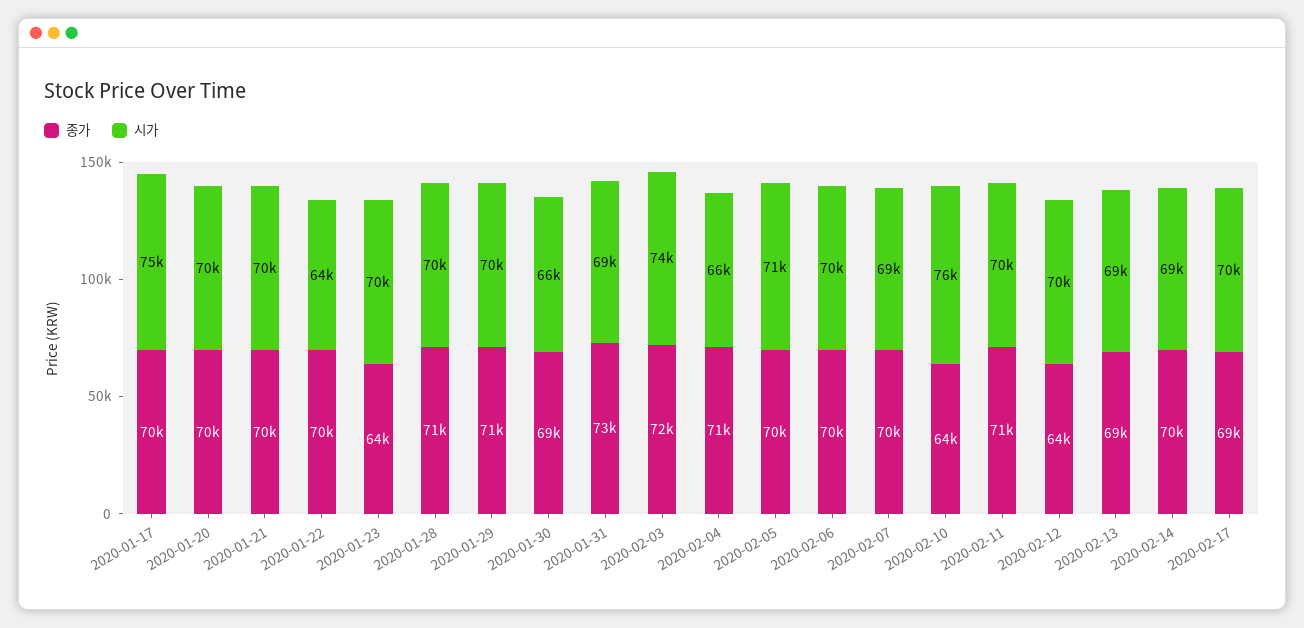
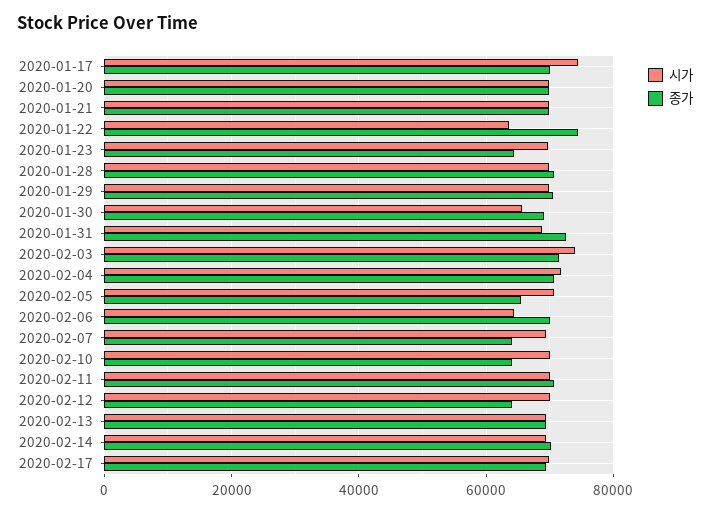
  {
    "종가": {
      "2020-01-17": 70000,
      "2020-01-20": 70000,
      "2020-01-21": 70000,
-     "2020-01-22": 70000,
+     "2020-01-22": 74000,
      "2020-01-23": 64000,
      "2020-01-28": 71000,
      "2020-01-29": 71000,
      "2020-01-30": 69000,
      "2020-01-31": 73000,
      "2020-02-03": 72000,
      "2020-02-04": 71000,
-     "2020-02-05": 70000,
+     "2020-02-05": 66000,
      "2020-02-06": 70000,
-     "2020-02-07": 70000,
+     "2020-02-07": 64000,
      "2020-02-10": 64000,
      "2020-02-11": 71000,
      "2020-02-12": 64000,
      "2020-02-13": 69000,
      "2020-02-14": 70000,
      "2020-02-17": 69000
    },
    "시가": {
      "2020-01-17": 75000,
      "2020-01-20": 70000,
      "2020-01-21": 70000,
      "2020-01-22": 64000,
      "2020-01-23": 70000,
      "2020-01-28": 70000,
      "2020-01-29": 70000,
      "2020-01-30": 66000,
      "2020-01-31": 69000,
      "2020-02-03": 74000,
-     "2020-02-04": 66000,
+     "2020-02-04": 72000,
      "2020-02-05": 71000,
-     "2020-02-06": 70000,
+     "2020-02-06": 64000,
      "2020-02-07": 69000,
-     "2020-02-10": 76000,
+     "2020-02-10": 70000,
      "2020-02-11": 70000,
      "2020-02-12": 70000,
      "2020-02-13": 69000,
      "2020-02-14": 69000,
      "2020-02-17": 70000
    }
  }

